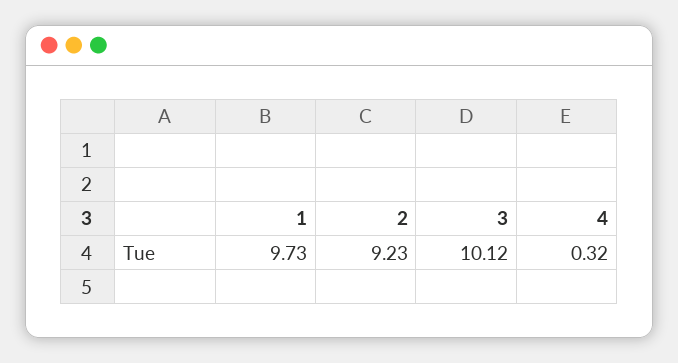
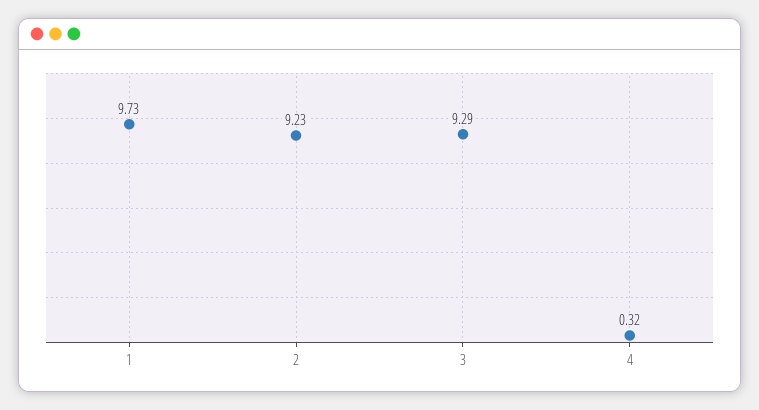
  {
    "1": 9.73,
    "2": 9.23,
-   "3": 10.12,
+   "3": 9.29,
    "4": 0.32
  }

